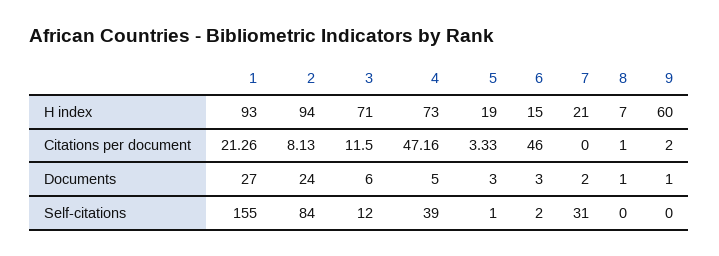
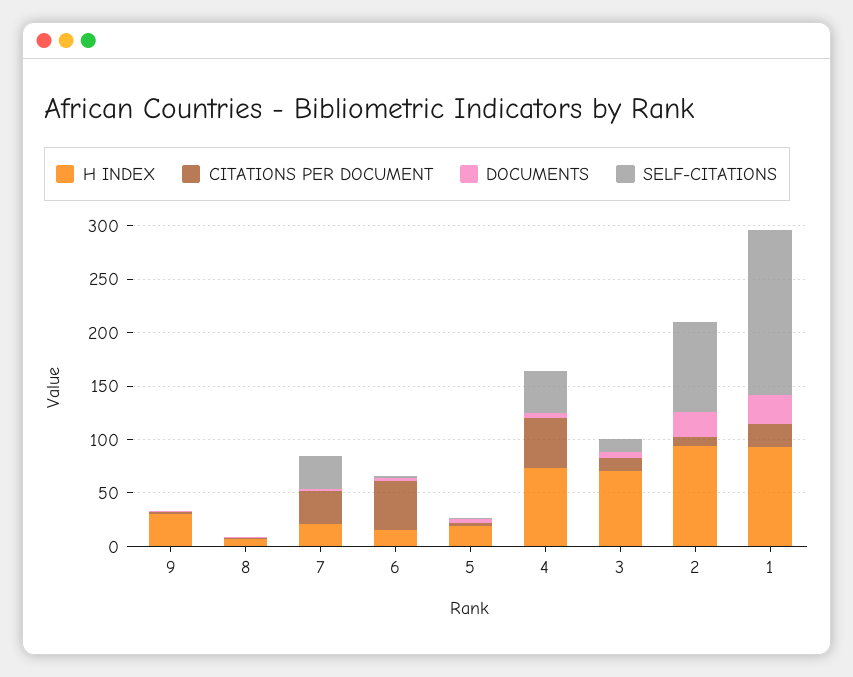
  {
    "H index": {
      "1": 93,
      "2": 94,
      "3": 71,
      "4": 73,
      "5": 19,
      "6": 15,
      "7": 21,
      "8": 7,
-     "9": 60
+     "9": 30
    },
    "Citations per document": {
      "1": 21.26,
      "2": 8.13,
      "3": 11.5,
      "4": 47.16,
      "5": 3.33,
      "6": 46,
-     "7": 0,
+     "7": 30,
      "8": 1,
      "9": 2
    },
    "Documents": {
      "1": 27,
      "2": 24,
      "3": 6,
      "4": 5,
      "5": 3,
      "6": 3,
      "7": 2,
      "8": 1,
      "9": 1
    },
    "Self-citations": {
      "1": 155,
      "2": 84,
      "3": 12,
      "4": 39,
      "5": 1,
      "6": 2,
      "7": 31,
      "8": 0,
      "9": 0
    }
  }

